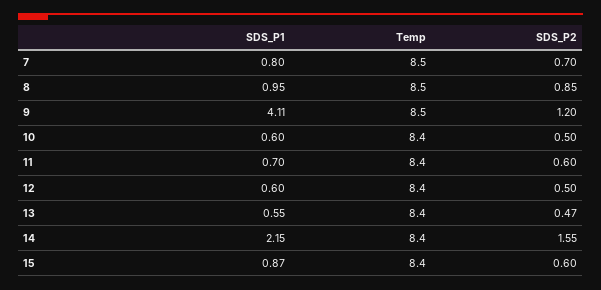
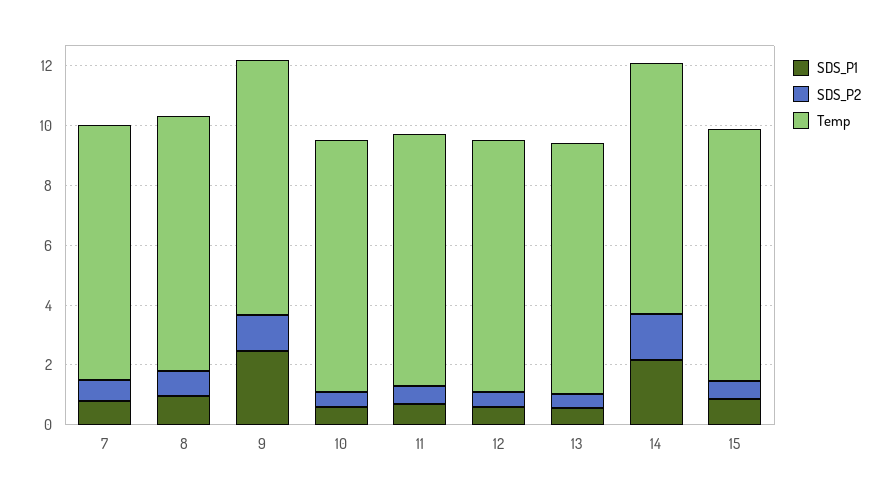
  {
    "SDS_P1": {
      "7": 0.8,
      "8": 0.95,
-     "9": 4.11,
+     "9": 2.5,
      "10": 0.6,
      "11": 0.7,
      "12": 0.6,
      "13": 0.55,
      "14": 2.15,
      "15": 0.87
    },
    "Temp": {
      "7": 8.5,
      "8": 8.5,
      "9": 8.5,
      "10": 8.4,
      "11": 8.4,
      "12": 8.4,
      "13": 8.4,
      "14": 8.4,
      "15": 8.4
    },
    "SDS_P2": {
      "7": 0.7,
      "8": 0.85,
      "9": 1.2,
      "10": 0.5,
      "11": 0.6,
      "12": 0.5,
      "13": 0.47,
      "14": 1.55,
      "15": 0.6
    }
  }

